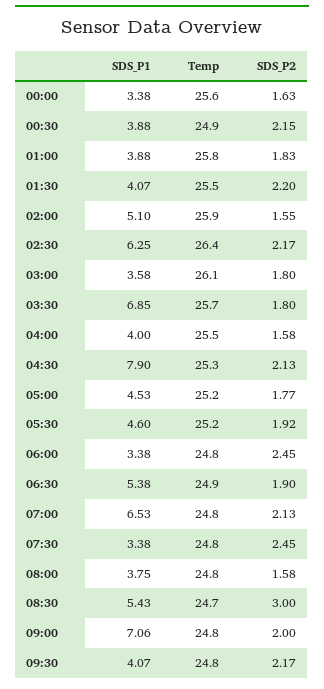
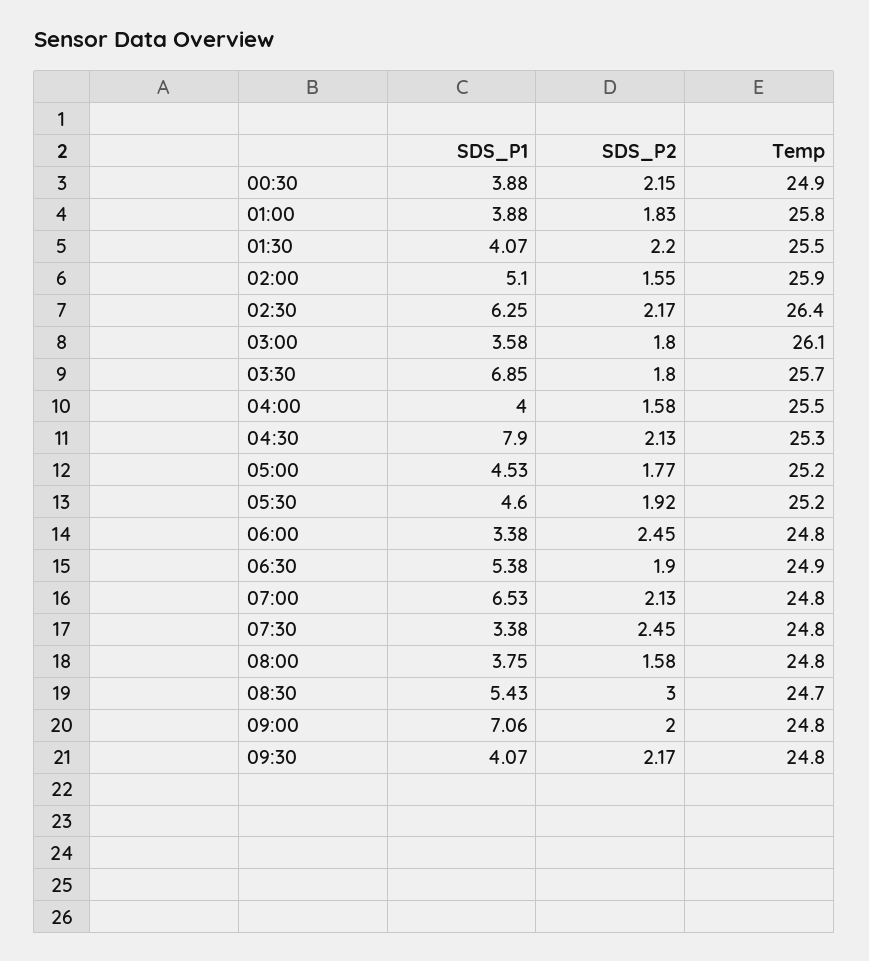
  {
    "SDS_P1": {
-     "00:00": 3.38,
      "00:30": 3.88,
      "01:00": 3.88,
      "01:30": 4.07,
      "02:00": 5.1,
      "02:30": 6.25,
      "03:00": 3.58,
      "03:30": 6.85,
      "04:00": 4,
      "04:30": 7.9,
      "05:00": 4.53,
      "05:30": 4.6,
      "06:00": 3.38,
      "06:30": 5.38,
      "07:00": 6.53,
      "07:30": 3.38,
      "08:00": 3.75,
      "08:30": 5.43,
      "09:00": 7.06,
      "09:30": 4.07
    },
    "Temp": {
-     "00:00": 25.6,
      "00:30": 24.9,
      "01:00": 25.8,
      "01:30": 25.5,
      "02:00": 25.9,
      "02:30": 26.4,
      "03:00": 26.1,
      "03:30": 25.7,
      "04:00": 25.5,
      "04:30": 25.3,
      "05:00": 25.2,
      "05:30": 25.2,
      "06:00": 24.8,
      "06:30": 24.9,
      "07:00": 24.8,
      "07:30": 24.8,
      "08:00": 24.8,
      "08:30": 24.7,
      "09:00": 24.8,
      "09:30": 24.8
    },
    "SDS_P2": {
-     "00:00": 1.63,
      "00:30": 2.15,
      "01:00": 1.83,
      "01:30": 2.2,
      "02:00": 1.55,
      "02:30": 2.17,
      "03:00": 1.8,
      "03:30": 1.8,
      "04:00": 1.58,
      "04:30": 2.13,
      "05:00": 1.77,
      "05:30": 1.92,
      "06:00": 2.45,
      "06:30": 1.9,
      "07:00": 2.13,
      "07:30": 2.45,
      "08:00": 1.58,
      "08:30": 3,
      "09:00": 2,
      "09:30": 2.17
    }
  }

